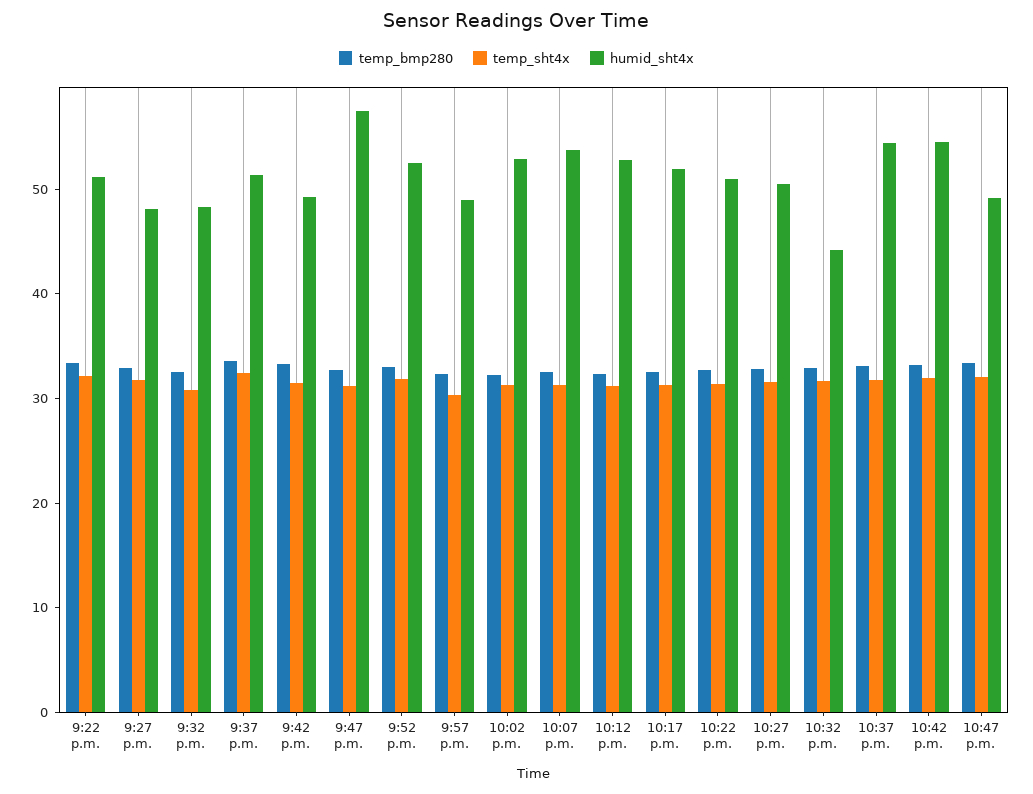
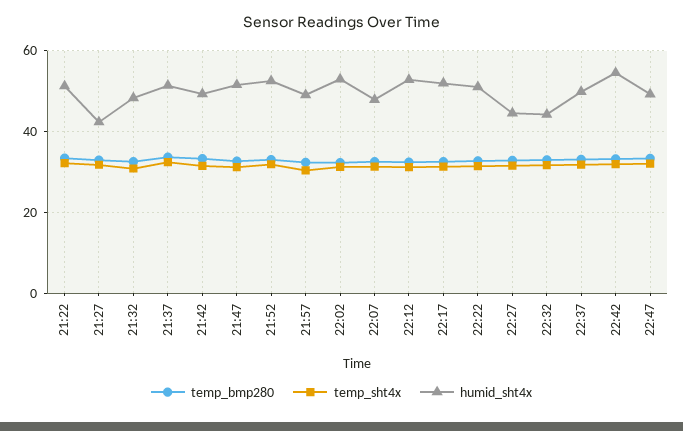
  {
    "temp_bmp280": {
      "9:22 p.m.": 34,
      "9:27 p.m.": 32,
      "9:32 p.m.": 32,
      "9:37 p.m.": 34,
      "9:42 p.m.": 34,
      "9:47 p.m.": 32,
      "9:52 p.m.": 34,
      "9:57 p.m.": 32,
      "10:02 p.m.": 32,
      "10:07 p.m.": 32,
      "10:12 p.m.": 32,
      "10:17 p.m.": 32,
      "10:22 p.m.": 32,
      "10:27 p.m.": 32,
      "10:32 p.m.": 32,
      "10:37 p.m.": 34,
      "10:42 p.m.": 34,
      "10:47 p.m.": 34
    },
    "temp_sht4x": {
      "9:22 p.m.": 32,
      "9:27 p.m.": 32,
      "9:32 p.m.": 30,
      "9:37 p.m.": 32,
      "9:42 p.m.": 32,
      "9:47 p.m.": 32,
      "9:52 p.m.": 32,
      "9:57 p.m.": 30,
      "10:02 p.m.": 32,
      "10:07 p.m.": 32,
      "10:12 p.m.": 32,
      "10:17 p.m.": 32,
      "10:22 p.m.": 32,
      "10:27 p.m.": 32,
      "10:32 p.m.": 32,
      "10:37 p.m.": 32,
      "10:42 p.m.": 32,
      "10:47 p.m.": 32
    },
    "humid_sht4x": {
      "9:22 p.m.": 52,
-     "9:27 p.m.": 48,
+     "9:27 p.m.": 42,
      "9:32 p.m.": 48,
      "9:37 p.m.": 52,
      "9:42 p.m.": 50,
-     "9:47 p.m.": 58,
+     "9:47 p.m.": 52,
      "9:52 p.m.": 52,
      "9:57 p.m.": 50,
      "10:02 p.m.": 52,
-     "10:07 p.m.": 54,
+     "10:07 p.m.": 48,
      "10:12 p.m.": 52,
      "10:17 p.m.": 52,
      "10:22 p.m.": 52,
-     "10:27 p.m.": 50,
+     "10:27 p.m.": 44,
      "10:32 p.m.": 44,
-     "10:37 p.m.": 54,
+     "10:37 p.m.": 50,
      "10:42 p.m.": 54,
      "10:47 p.m.": 50
    }
  }

